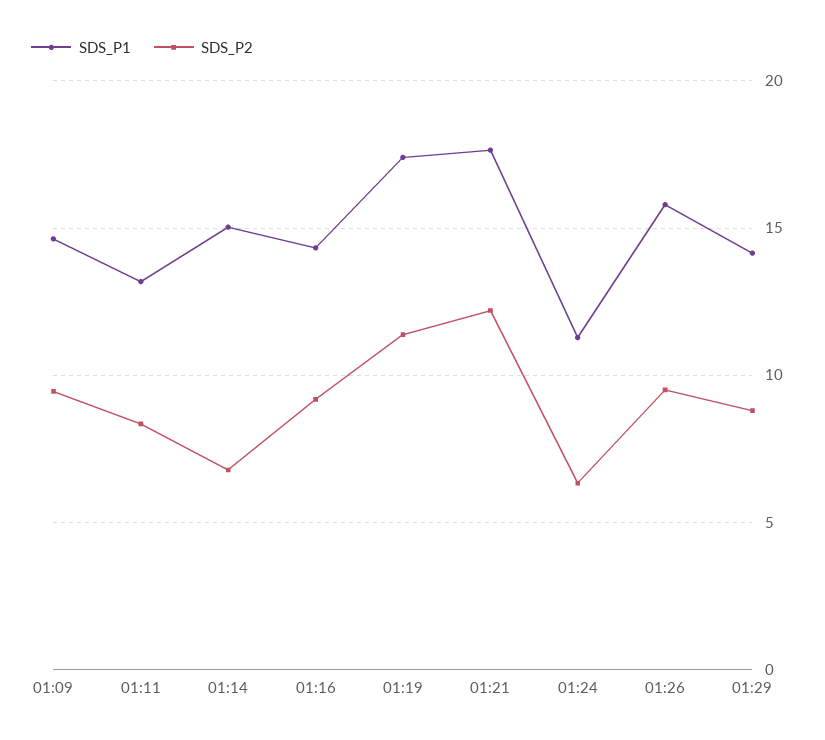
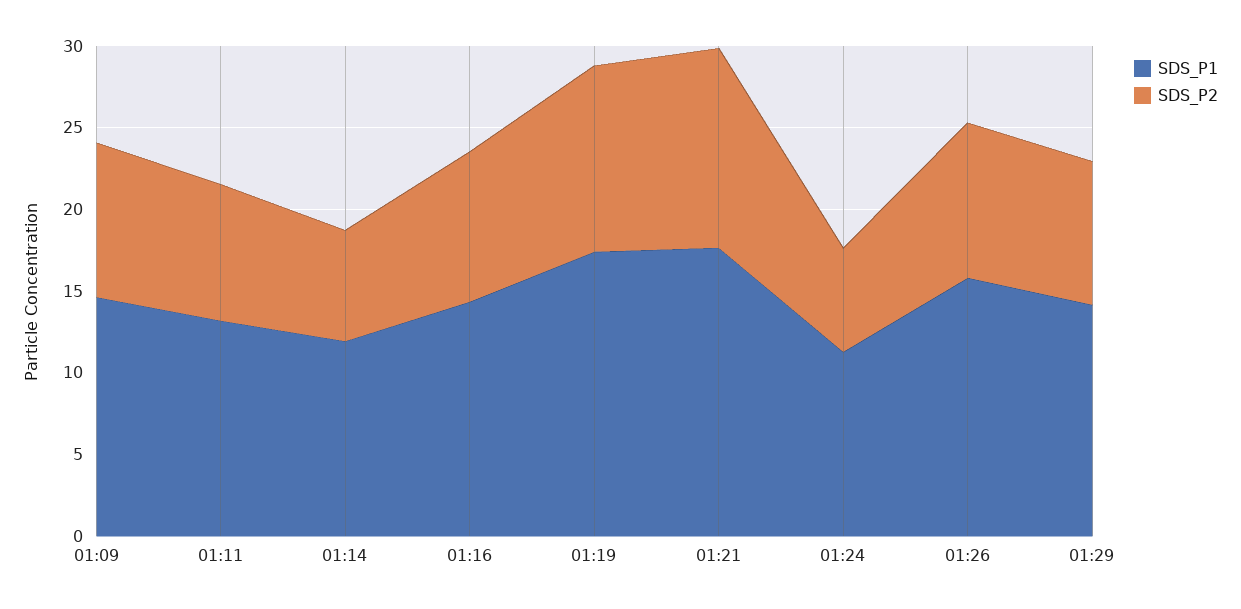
  {
    "SDS_P1": {
      "01:09": 14.5,
      "01:11": 13,
-     "01:14": 15,
+     "01:14": 12,
      "01:16": 14.5,
      "01:19": 17.5,
      "01:21": 17.5,
      "01:24": 11.5,
      "01:26": 16,
      "01:29": 14
    },
    "SDS_P2": {
      "01:09": 9.5,
      "01:11": 8.5,
      "01:14": 7,
      "01:16": 9,
      "01:19": 11.5,
      "01:21": 12,
      "01:24": 6.5,
      "01:26": 9.5,
      "01:29": 9
    }
  }

